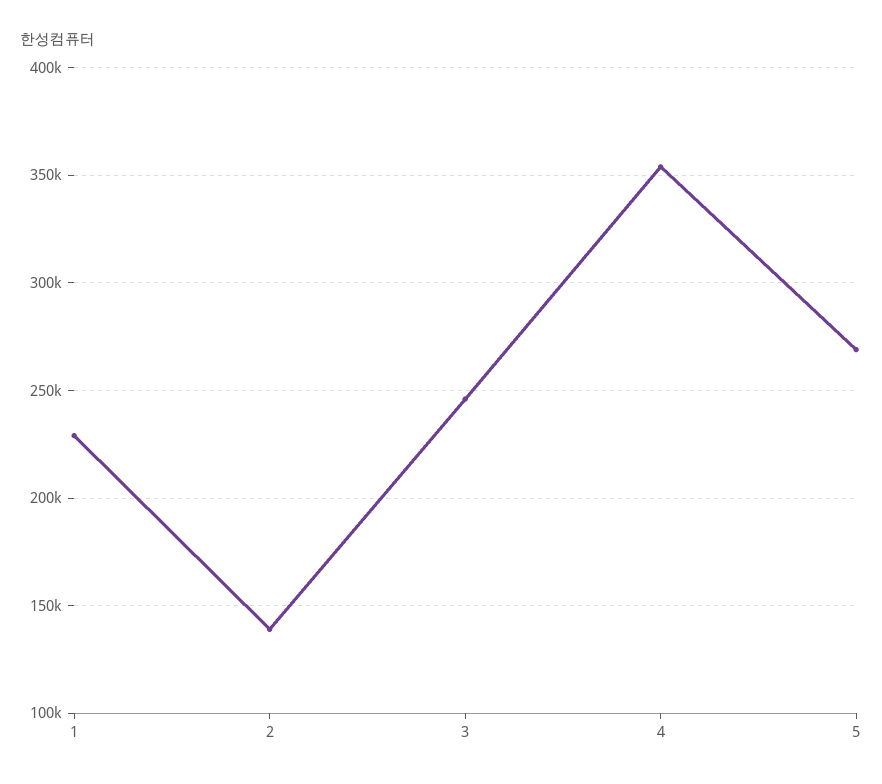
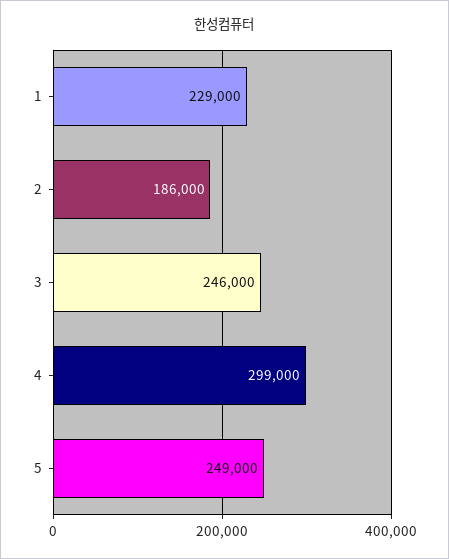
  {
    "1": 229000,
-   "2": 140000,
+   "2": 186000,
    "3": 246000,
-   "4": 355000,
+   "4": 299000,
-   "5": 270000
+   "5": 249000
  }

